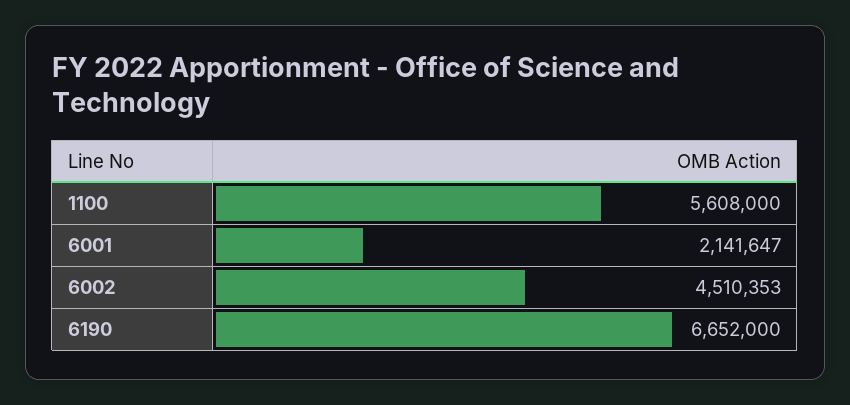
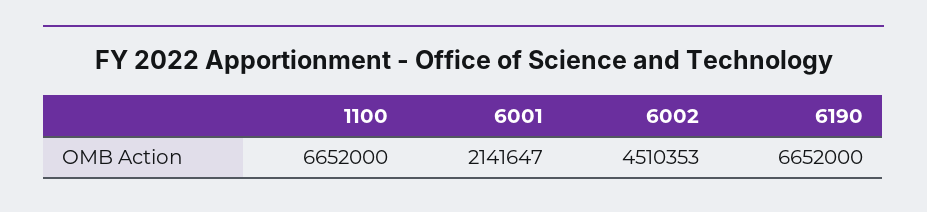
  {
-   "1100": 5608000,
+   "1100": 6652000,
    "6001": 2141647,
    "6002": 4510353,
    "6190": 6652000
  }

